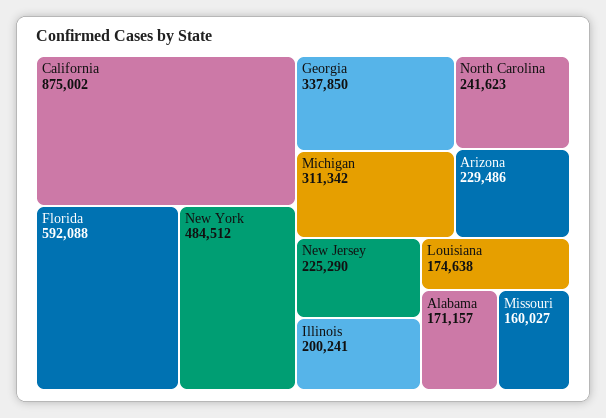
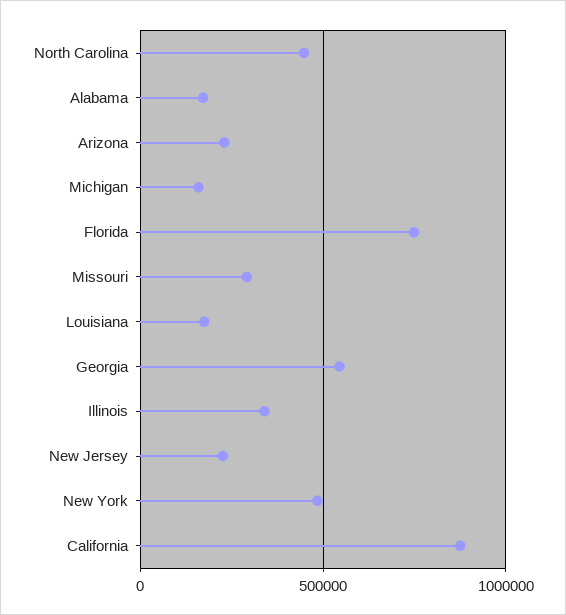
  {
    "California": 875002,
-   "Florida": 592088,
+   "Florida": 750000,
    "New York": 484512,
-   "Georgia": 337850,
+   "Georgia": 550000,
-   "Michigan": 311342,
+   "Michigan": 150000,
-   "North Carolina": 241623,
+   "North Carolina": 450000,
    "Arizona": 229486,
    "New Jersey": 225290,
-   "Illinois": 200241,
+   "Illinois": 350000,
    "Louisiana": 174638,
    "Alabama": 171157,
-   "Missouri": 160027
+   "Missouri": 300000
  }

